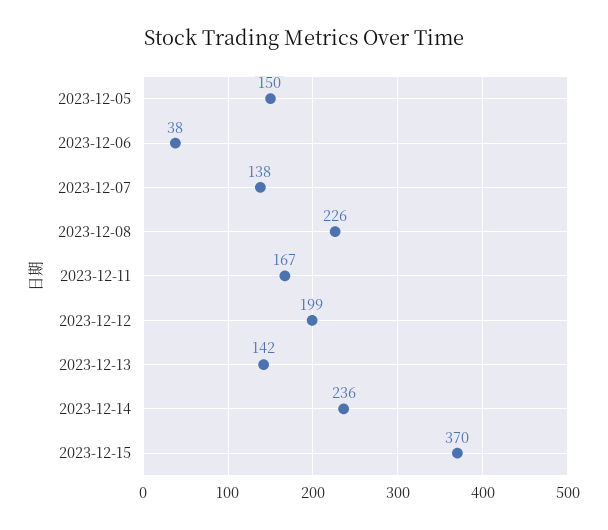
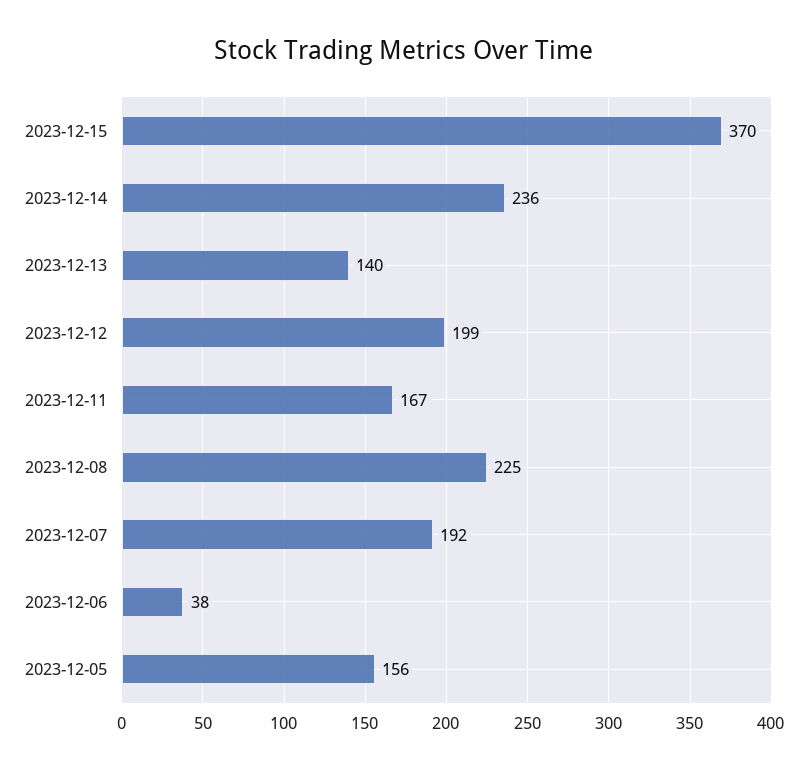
  {
-   "2023-12-05": 150,
+   "2023-12-05": 156,
    "2023-12-06": 38,
-   "2023-12-07": 138,
+   "2023-12-07": 192,
-   "2023-12-08": 226,
+   "2023-12-08": 225,
    "2023-12-11": 167,
    "2023-12-12": 199,
-   "2023-12-13": 142,
+   "2023-12-13": 140,
    "2023-12-14": 236,
    "2023-12-15": 370
  }

